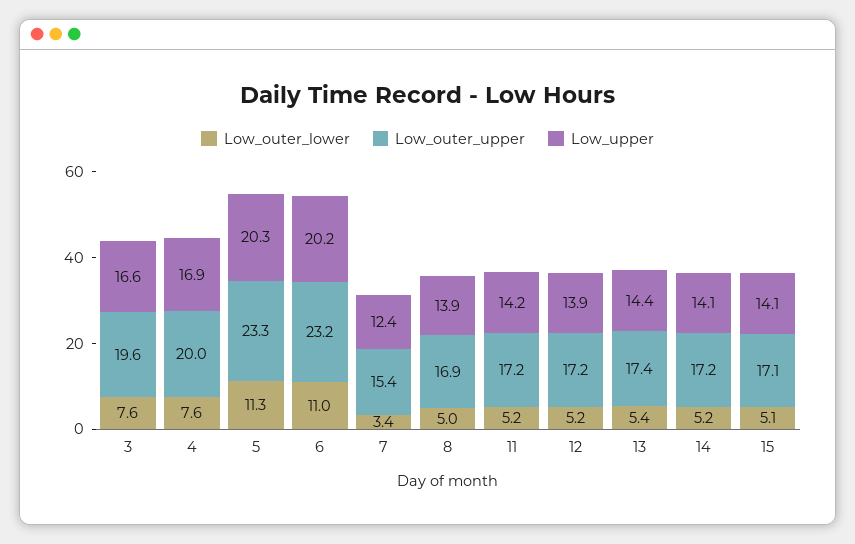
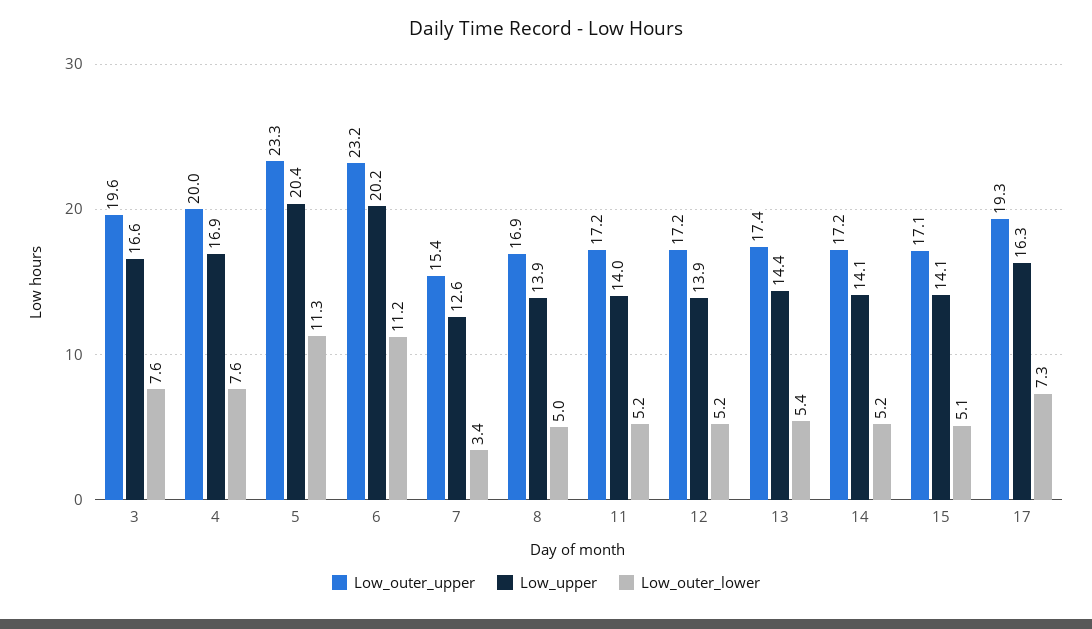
  {
    "Low_outer_lower": {
      "3": 7.6,
      "4": 7.6,
      "5": 11.3,
-     "6": 11,
+     "6": 11.2,
      "7": 3.4,
      "8": 5,
      "11": 5.2,
      "12": 5.2,
      "13": 5.4,
      "14": 5.2,
-     "15": 5.1
+     "15": 5.1,
+     "17": 7.3
    },
    "Low_outer_upper": {
      "3": 19.6,
      "4": 20,
      "5": 23.3,
      "6": 23.2,
      "7": 15.4,
      "8": 16.9,
      "11": 17.2,
      "12": 17.2,
      "13": 17.4,
      "14": 17.2,
-     "15": 17.1
+     "15": 17.1,
+     "17": 19.3
    },
    "Low_upper": {
      "3": 16.6,
      "4": 16.9,
-     "5": 20.3,
+     "5": 20.4,
      "6": 20.2,
-     "7": 12.4,
+     "7": 12.6,
      "8": 13.9,
-     "11": 14.2,
+     "11": 14,
      "12": 13.9,
      "13": 14.4,
      "14": 14.1,
-     "15": 14.1
+     "15": 14.1,
+     "17": 16.3
    }
  }

